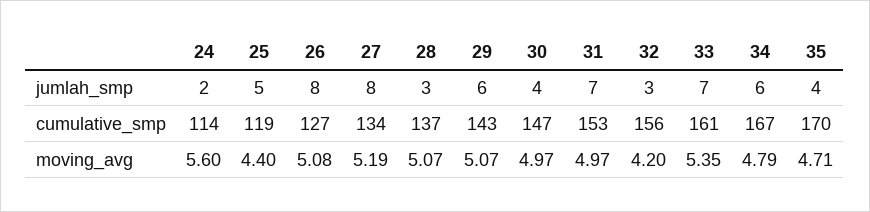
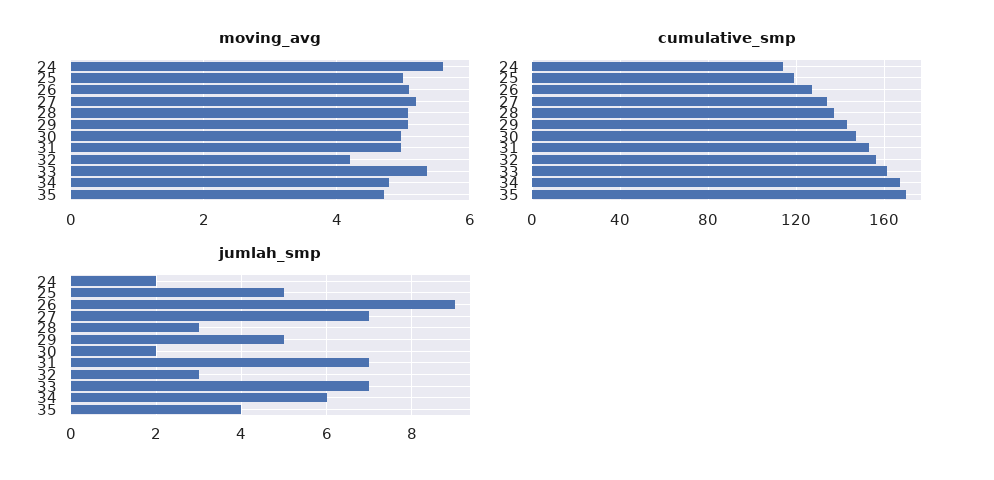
  {
    "jumlah_smp": {
      "24": 2,
      "25": 5,
-     "26": 8,
+     "26": 9,
-     "27": 8,
+     "27": 7,
      "28": 3,
-     "29": 6,
+     "29": 5,
-     "30": 4,
+     "30": 2,
      "31": 7,
      "32": 3,
      "33": 7,
      "34": 6,
      "35": 4
    },
    "cumulative_smp": {
      "24": 114,
      "25": 119,
      "26": 127,
      "27": 134,
      "28": 137,
      "29": 143,
      "30": 147,
      "31": 153,
      "32": 156,
      "33": 161,
      "34": 167,
      "35": 170
    },
    "moving_avg": {
      "24": 5.6,
-     "25": 4.4,
+     "25": 5,
      "26": 5.08,
      "27": 5.19,
      "28": 5.07,
      "29": 5.07,
      "30": 4.97,
      "31": 4.97,
      "32": 4.2,
      "33": 5.35,
      "34": 4.79,
      "35": 4.71
    }
  }

